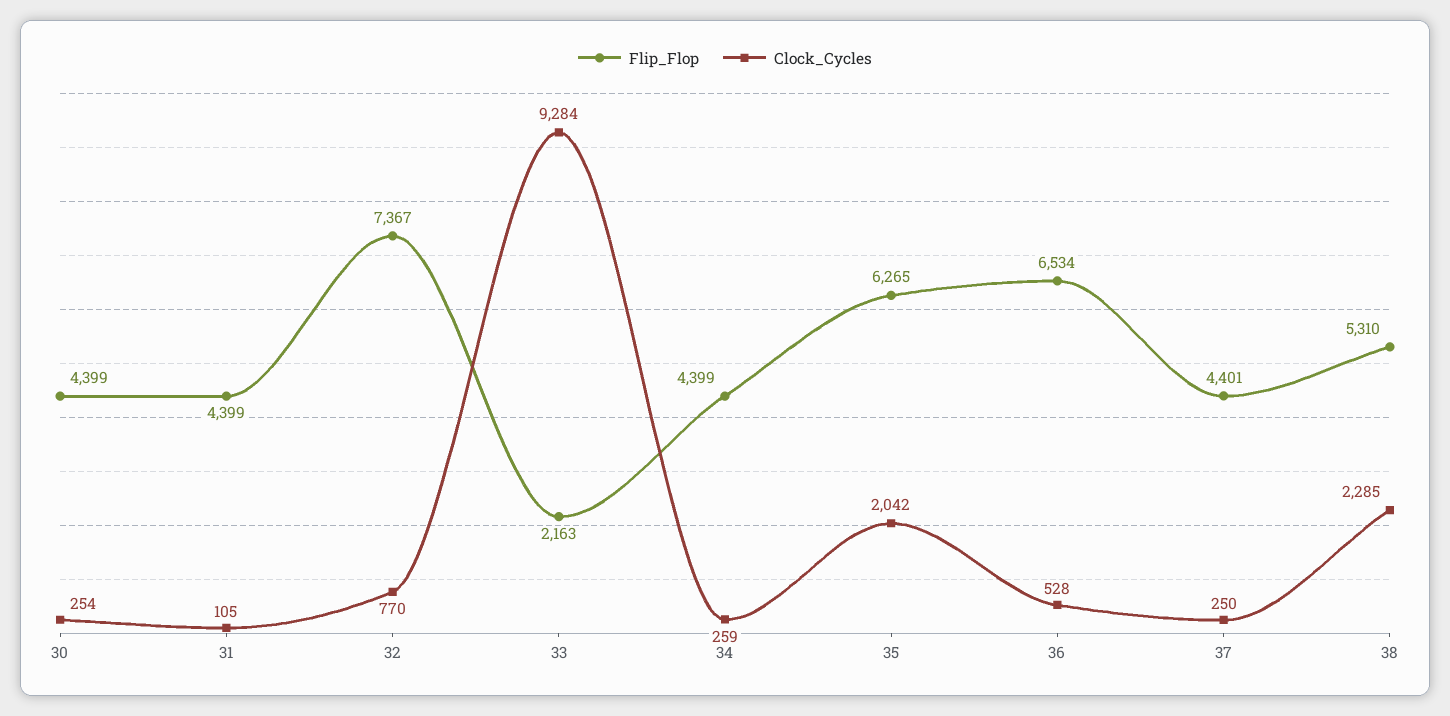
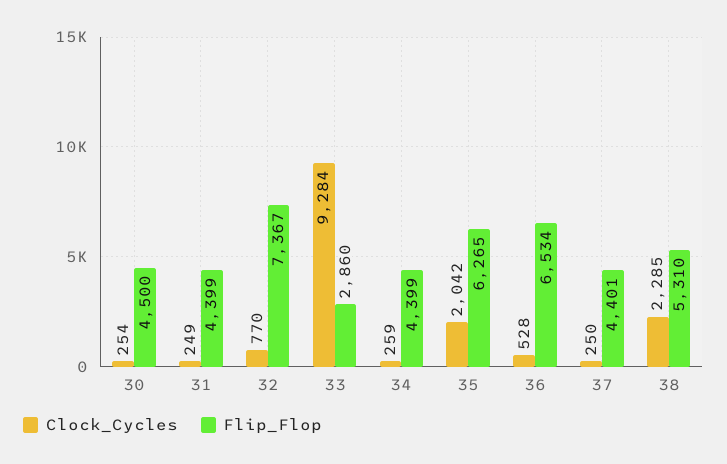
  {
    "Flip_Flop": {
-     "30": 4399,
+     "30": 4500,
      "31": 4399,
      "32": 7367,
-     "33": 2163,
+     "33": 2860,
      "34": 4399,
      "35": 6265,
      "36": 6534,
      "37": 4401,
      "38": 5310
    },
    "Clock_Cycles": {
      "30": 254,
-     "31": 105,
+     "31": 249,
      "32": 770,
      "33": 9284,
      "34": 259,
      "35": 2042,
      "36": 528,
      "37": 250,
      "38": 2285
    }
  }

